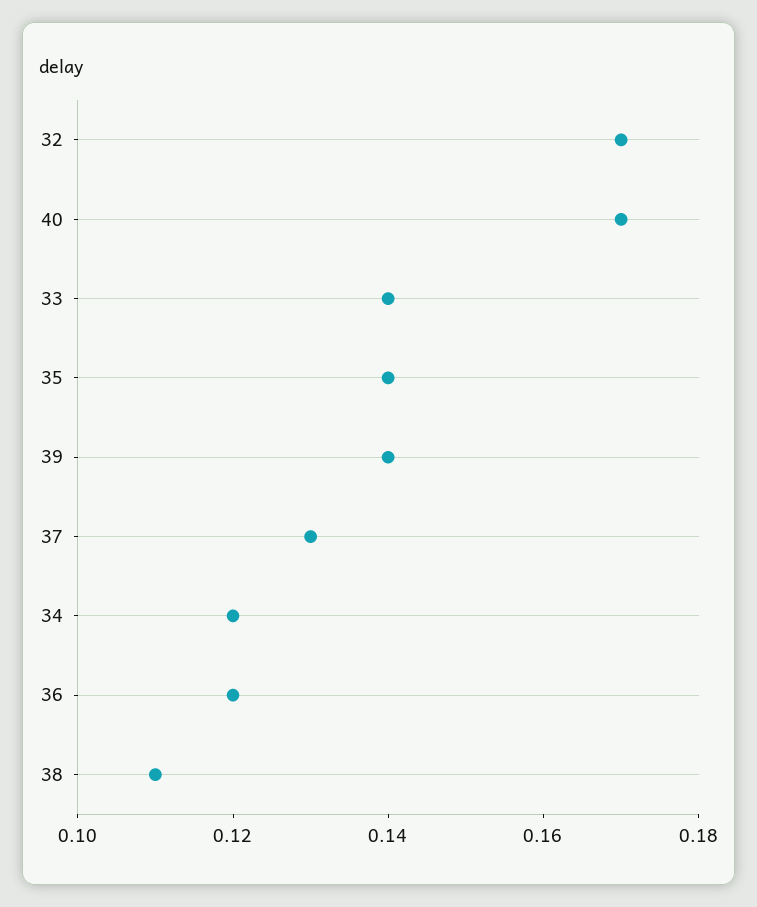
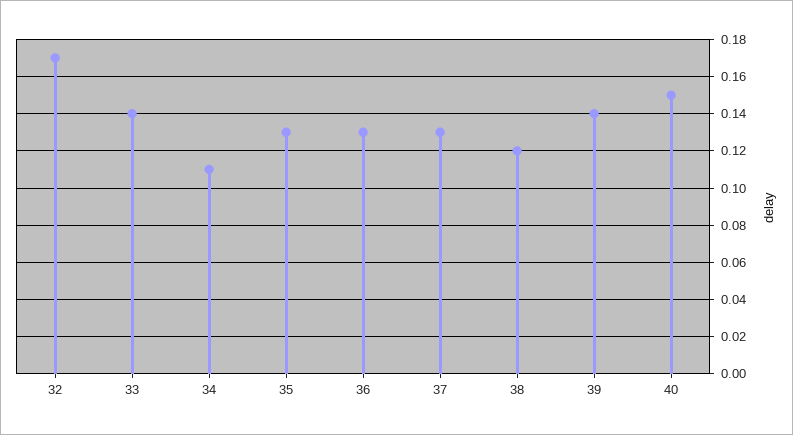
  {
    "32": 0.17,
-   "40": 0.17,
+   "40": 0.15,
    "33": 0.14,
-   "35": 0.14,
+   "35": 0.13,
    "39": 0.14,
    "37": 0.13,
-   "34": 0.12,
+   "34": 0.11,
-   "36": 0.12,
+   "36": 0.13,
-   "38": 0.11
+   "38": 0.12
  }

